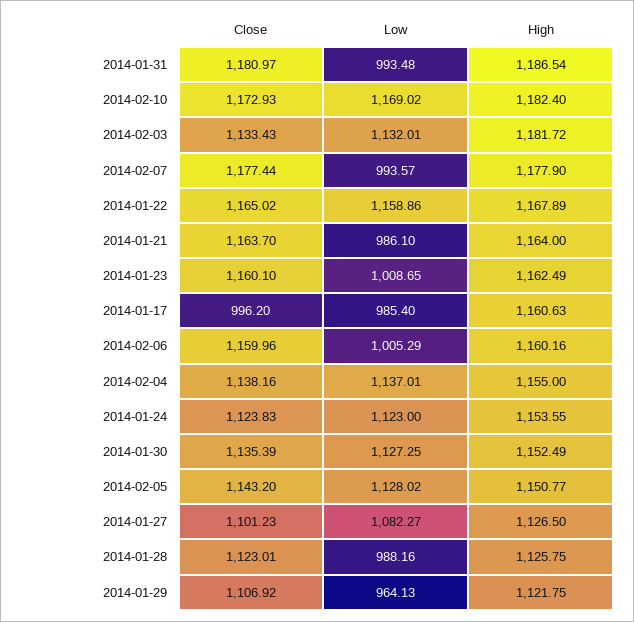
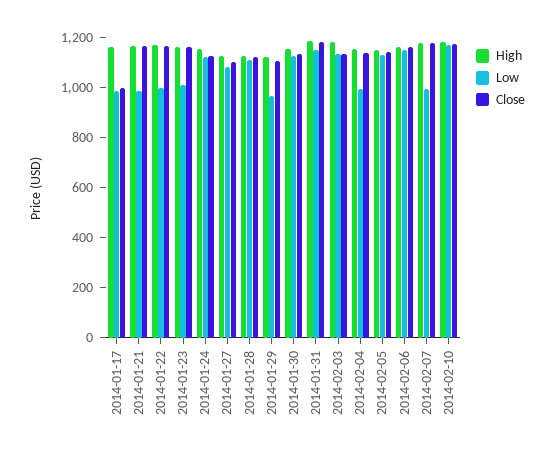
  {
    "Close": {
      "2014-01-31": 1180.97,
      "2014-02-10": 1172.93,
      "2014-02-03": 1133.43,
      "2014-02-07": 1177.44,
      "2014-01-22": 1165.02,
      "2014-01-21": 1163.7,
      "2014-01-23": 1160.1,
      "2014-01-17": 996.2,
      "2014-02-06": 1159.96,
      "2014-02-04": 1138.16,
      "2014-01-24": 1123.83,
      "2014-01-30": 1135.39,
      "2014-02-05": 1143.2,
      "2014-01-27": 1101.23,
      "2014-01-28": 1123.01,
      "2014-01-29": 1106.92
    },
    "Low": {
-     "2014-01-31": 993.48,
+     "2014-01-31": 1150,
      "2014-02-10": 1169.02,
      "2014-02-03": 1132.01,
      "2014-02-07": 993.57,
-     "2014-01-22": 1158.86,
+     "2014-01-22": 1000,
      "2014-01-21": 986.1,
      "2014-01-23": 1008.65,
      "2014-01-17": 985.4,
-     "2014-02-06": 1005.29,
+     "2014-02-06": 1150,
-     "2014-02-04": 1137.01,
+     "2014-02-04": 1000,
      "2014-01-24": 1123,
      "2014-01-30": 1127.25,
      "2014-02-05": 1128.02,
      "2014-01-27": 1082.27,
-     "2014-01-28": 988.16,
+     "2014-01-28": 1100,
      "2014-01-29": 964.13
    },
    "High": {
      "2014-01-31": 1186.54,
      "2014-02-10": 1182.4,
      "2014-02-03": 1181.72,
      "2014-02-07": 1177.9,
      "2014-01-22": 1167.89,
      "2014-01-21": 1164,
      "2014-01-23": 1162.49,
      "2014-01-17": 1160.63,
      "2014-02-06": 1160.16,
      "2014-02-04": 1155,
      "2014-01-24": 1153.55,
      "2014-01-30": 1152.49,
      "2014-02-05": 1150.77,
      "2014-01-27": 1126.5,
      "2014-01-28": 1125.75,
      "2014-01-29": 1121.75
    }
  }

